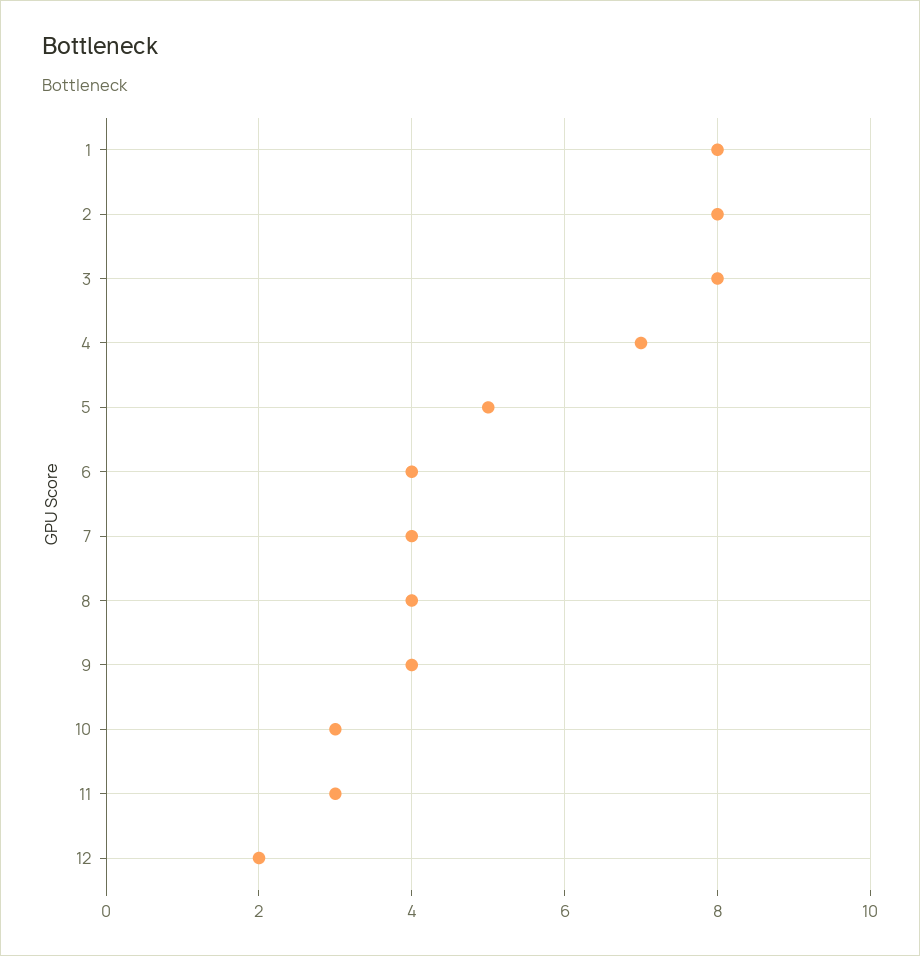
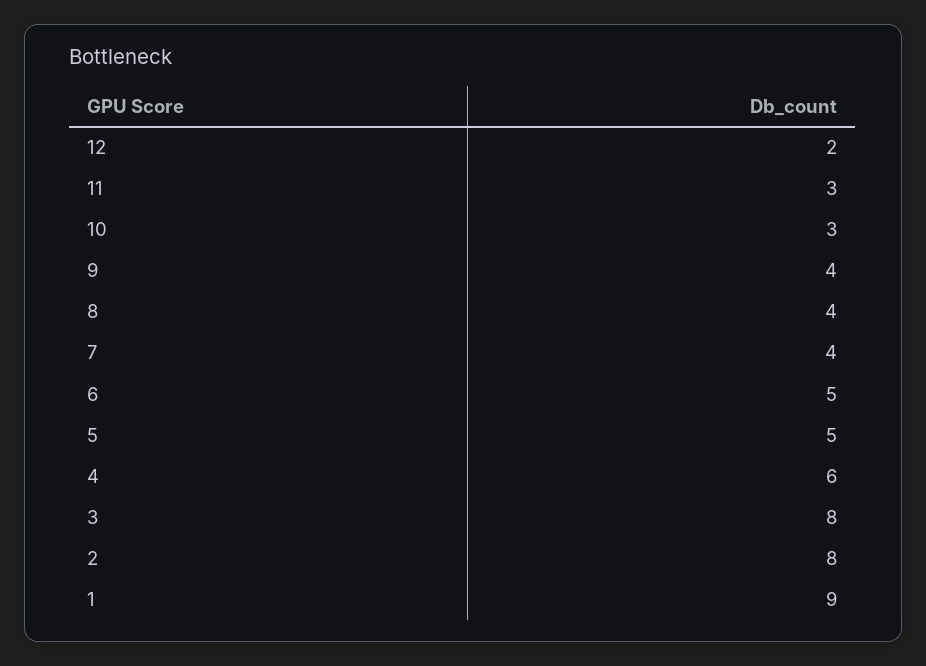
  {
-   "1": 8,
+   "1": 9,
    "2": 8,
    "3": 8,
-   "4": 7,
+   "4": 6,
    "5": 5,
-   "6": 4,
+   "6": 5,
    "7": 4,
    "8": 4,
    "9": 4,
    "10": 3,
    "11": 3,
    "12": 2
  }

